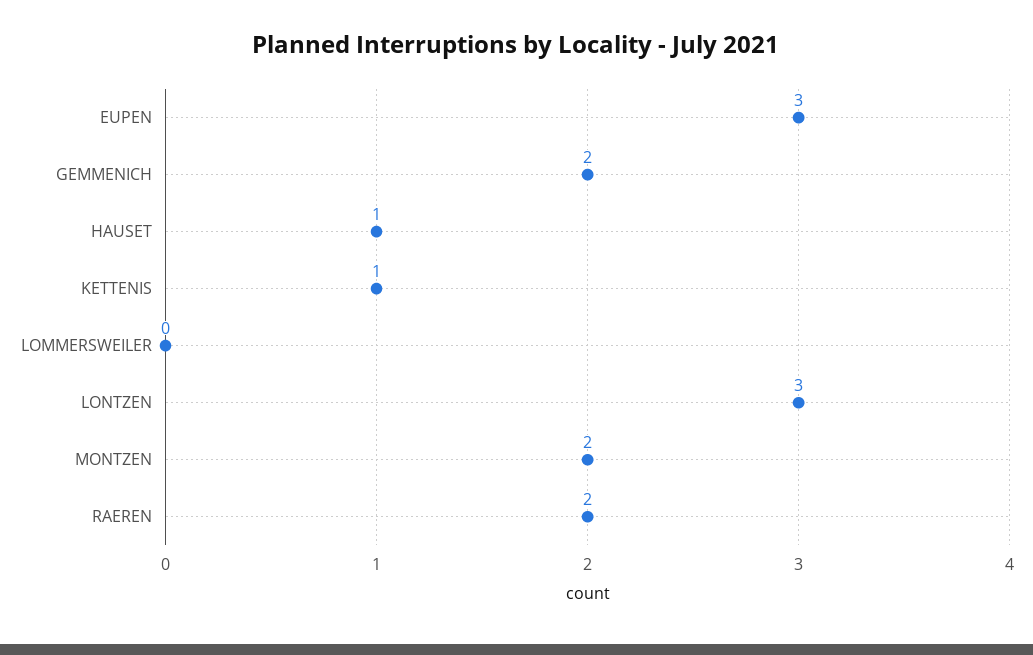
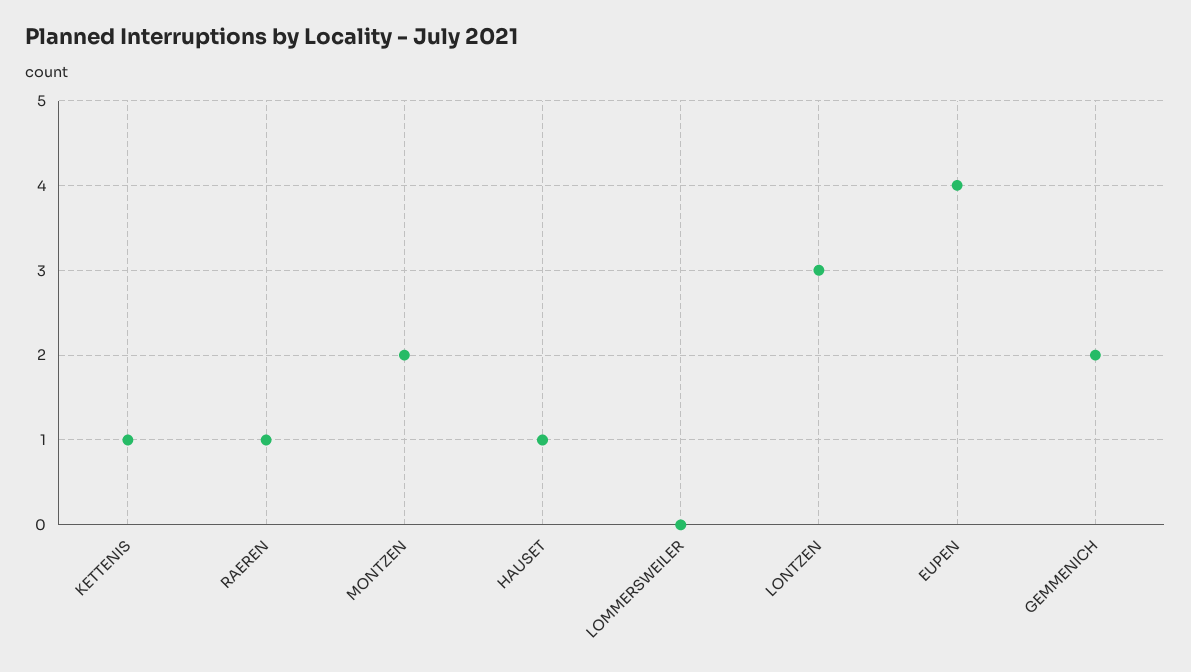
  {
-   "EUPEN": 3,
+   "EUPEN": 4,
    "GEMMENICH": 2,
    "HAUSET": 1,
    "KETTENIS": 1,
    "LOMMERSWEILER": 0,
    "LONTZEN": 3,
    "MONTZEN": 2,
-   "RAEREN": 2
+   "RAEREN": 1
  }

